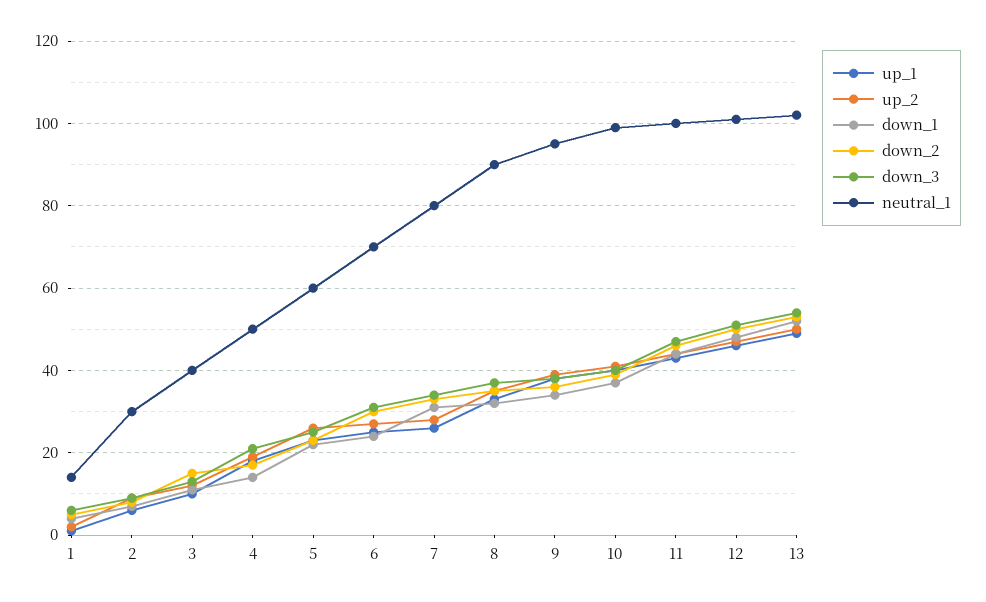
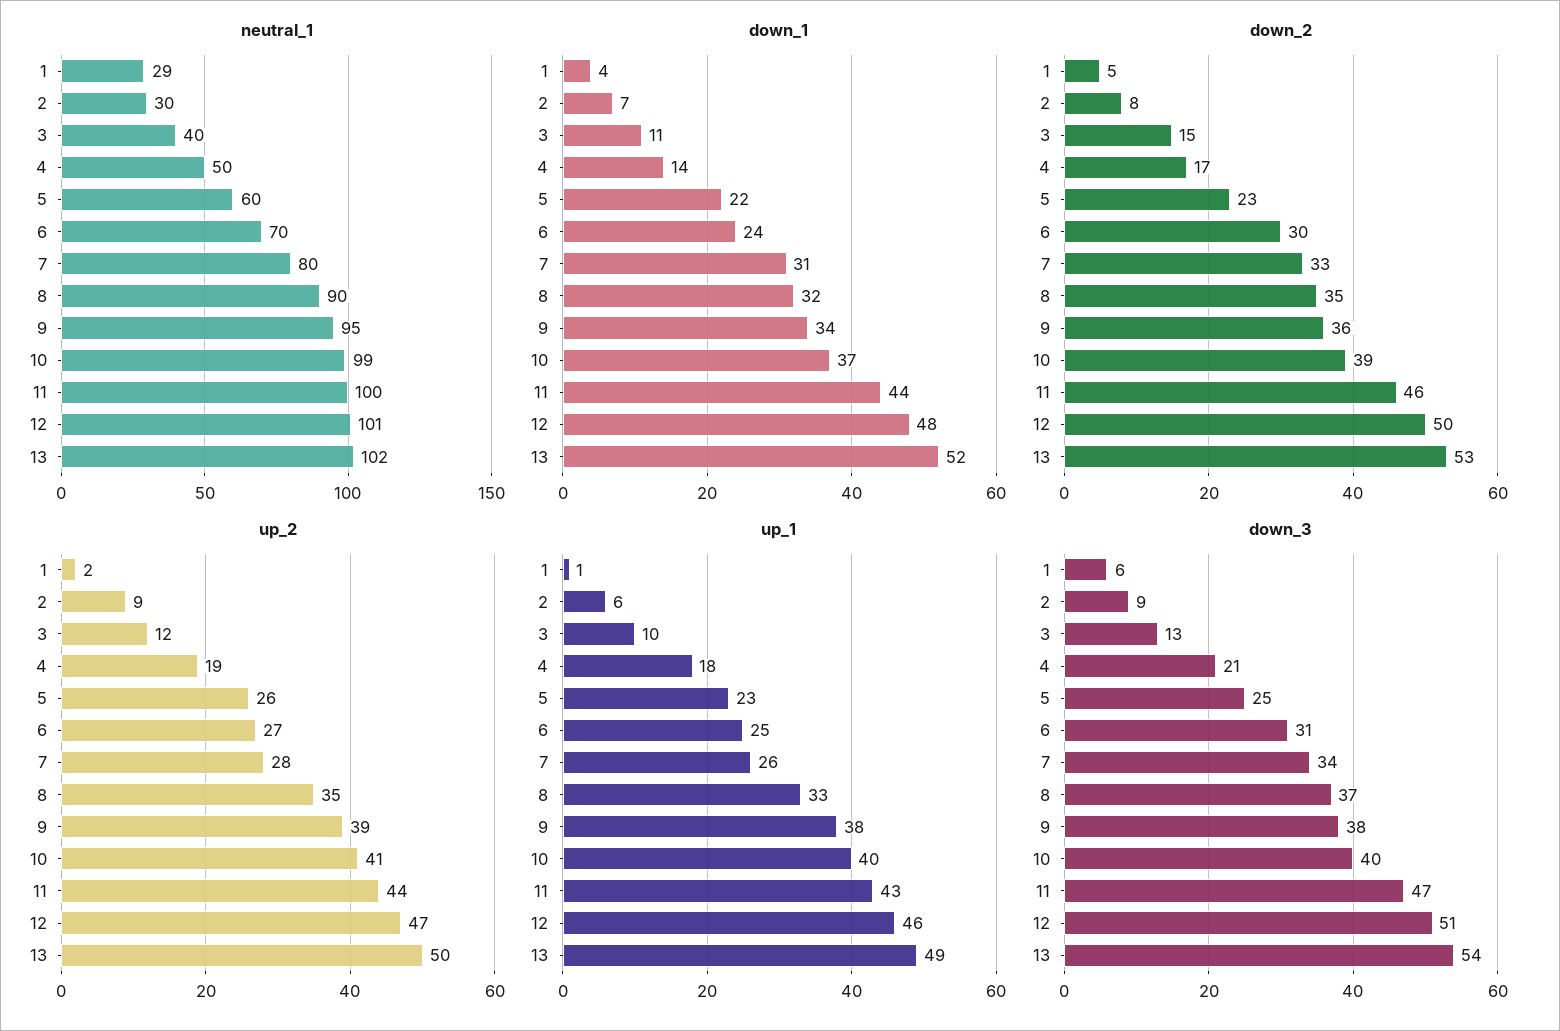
  {
    "up_1": {
      "1": 1,
      "2": 6,
      "3": 10,
      "4": 18,
      "5": 23,
      "6": 25,
      "7": 26,
      "8": 33,
      "9": 38,
      "10": 40,
      "11": 43,
      "12": 46,
      "13": 49
    },
    "up_2": {
      "1": 2,
      "2": 9,
      "3": 12,
      "4": 19,
      "5": 26,
      "6": 27,
      "7": 28,
      "8": 35,
      "9": 39,
      "10": 41,
      "11": 44,
      "12": 47,
      "13": 50
    },
    "down_1": {
      "1": 4,
      "2": 7,
      "3": 11,
      "4": 14,
      "5": 22,
      "6": 24,
      "7": 31,
      "8": 32,
      "9": 34,
      "10": 37,
      "11": 44,
      "12": 48,
      "13": 52
    },
    "down_2": {
      "1": 5,
      "2": 8,
      "3": 15,
      "4": 17,
      "5": 23,
      "6": 30,
      "7": 33,
      "8": 35,
      "9": 36,
      "10": 39,
      "11": 46,
      "12": 50,
      "13": 53
    },
    "down_3": {
      "1": 6,
      "2": 9,
      "3": 13,
      "4": 21,
      "5": 25,
      "6": 31,
      "7": 34,
      "8": 37,
      "9": 38,
      "10": 40,
      "11": 47,
      "12": 51,
      "13": 54
    },
    "neutral_1": {
-     "1": 15,
+     "1": 29,
      "2": 30,
      "3": 40,
      "4": 50,
      "5": 60,
      "6": 70,
      "7": 80,
      "8": 90,
      "9": 95,
      "10": 99,
      "11": 100,
      "12": 101,
      "13": 102
    }
  }

